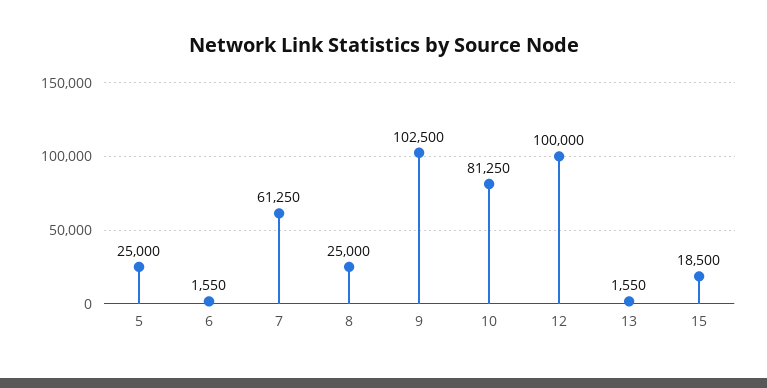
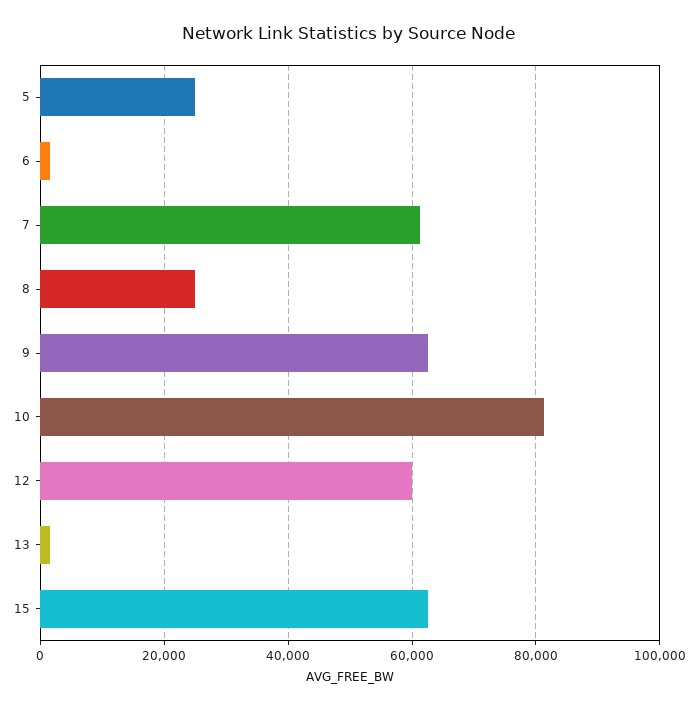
  {
    "5": 25000,
    "6": 1550,
    "7": 61250,
    "8": 25000,
-   "9": 102500,
+   "9": 62000,
    "10": 81250,
-   "12": 100000,
+   "12": 60000,
    "13": 1550,
-   "15": 18500
+   "15": 62000
  }

